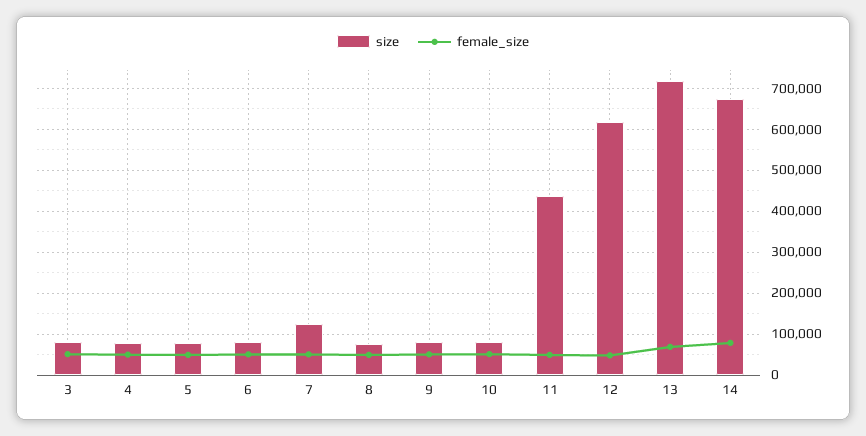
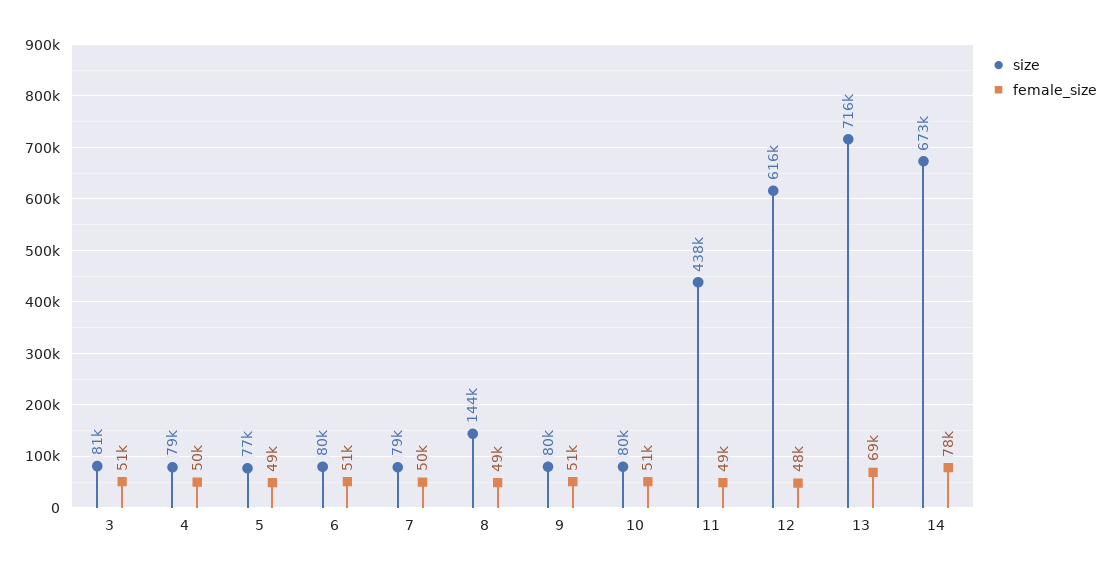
  {
    "size": {
      "3": 81000,
      "4": 79000,
      "5": 77000,
      "6": 80000,
-     "7": 120000,
+     "7": 79000,
-     "8": 80000,
+     "8": 144000,
      "9": 80000,
      "10": 80000,
      "11": 438000,
      "12": 616000,
      "13": 716000,
      "14": 673000
    },
    "female_size": {
      "3": 51000,
      "4": 50000,
      "5": 49000,
      "6": 51000,
      "7": 50000,
      "8": 49000,
      "9": 51000,
      "10": 51000,
      "11": 49000,
      "12": 48000,
      "13": 69000,
      "14": 78000
    }
  }

